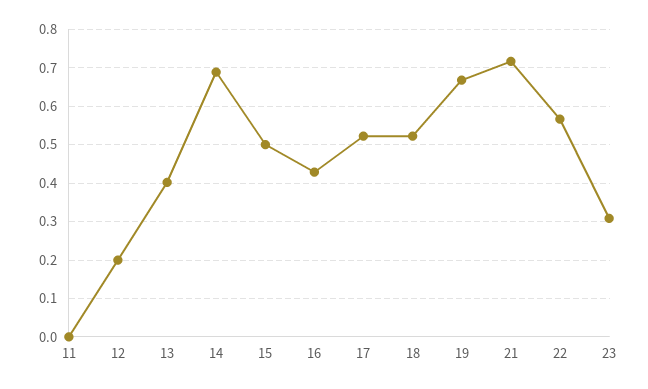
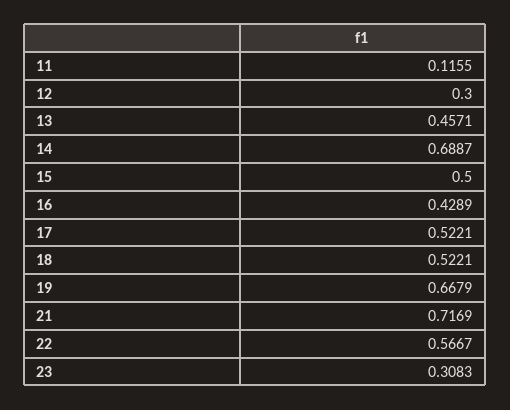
  {
-   "11": 0,
+   "11": 0.1155,
-   "12": 0.2,
+   "12": 0.3,
-   "13": 0.4,
+   "13": 0.4571,
    "14": 0.6887,
    "15": 0.5,
    "16": 0.4289,
    "17": 0.5221,
    "18": 0.5221,
    "19": 0.6679,
    "21": 0.7169,
    "22": 0.5667,
    "23": 0.3083
  }

